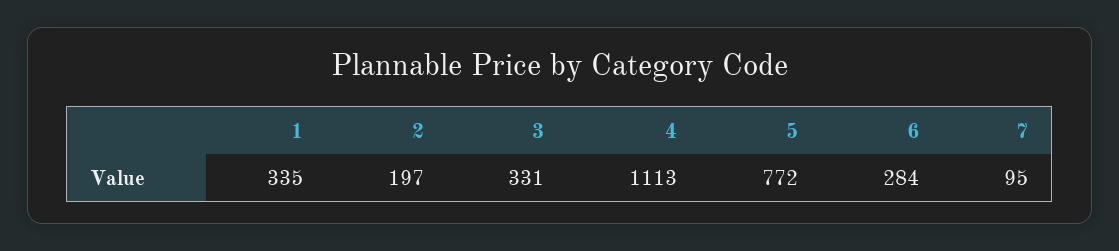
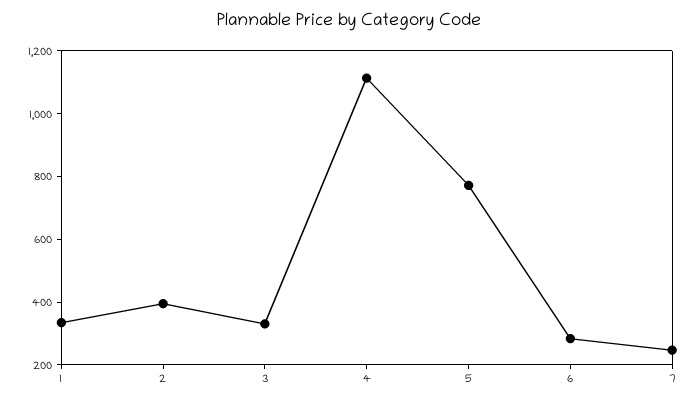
  {
    "1": 335,
-   "2": 197,
+   "2": 400,
    "3": 331,
    "4": 1113,
    "5": 772,
    "6": 284,
-   "7": 95
+   "7": 250
  }

